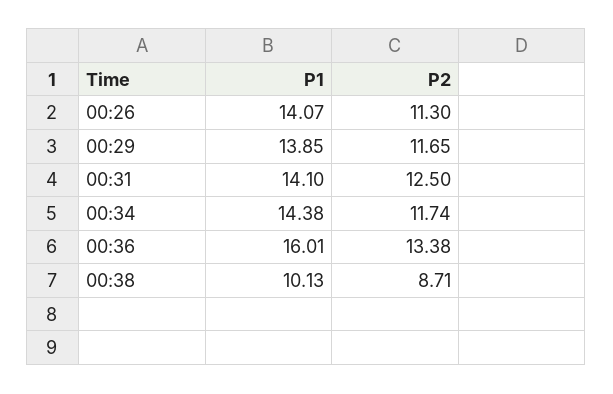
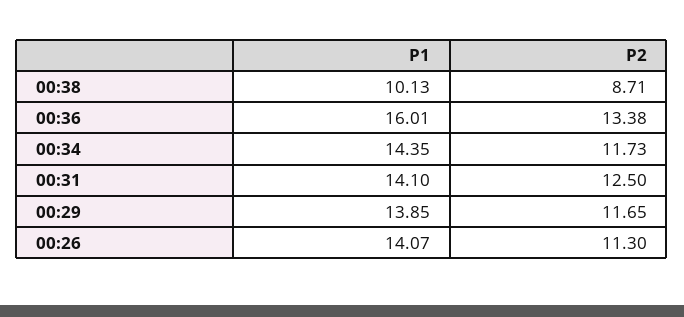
  {
    "P1": {
      "00:26": 14.07,
      "00:29": 13.85,
      "00:31": 14.1,
-     "00:34": 14.38,
+     "00:34": 14.35,
      "00:36": 16.01,
      "00:38": 10.13
    },
    "P2": {
      "00:26": 11.3,
      "00:29": 11.65,
      "00:31": 12.5,
-     "00:34": 11.74,
+     "00:34": 11.73,
      "00:36": 13.38,
      "00:38": 8.71
    }
  }

